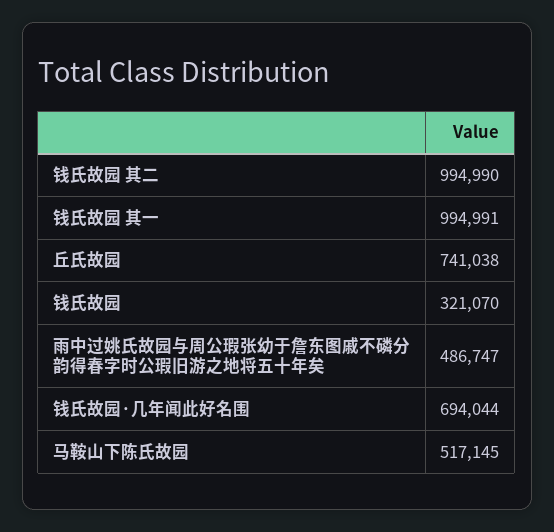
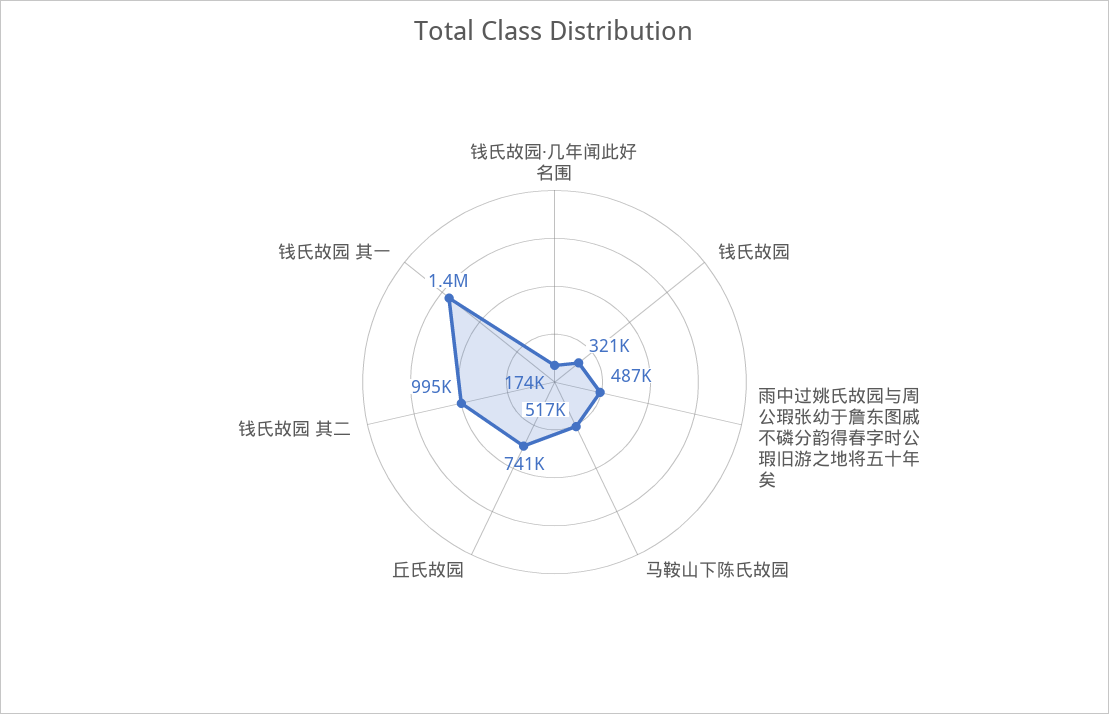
  {
    "钱氏故园 其二": 994990,
-   "钱氏故园 其一": 994991,
+   "钱氏故园 其一": 1400000,
    "丘氏故园": 741038,
    "钱氏故园": 321070,
    "雨中过姚氏故园与周公瑕张幼于詹东图戚不磷分韵得春字时公瑕旧游之地将五十年矣": 486747,
-   "钱氏故园·几年闻此好名围": 694044,
+   "钱氏故园·几年闻此好名围": 174000,
    "马鞍山下陈氏故园": 517145
  }

